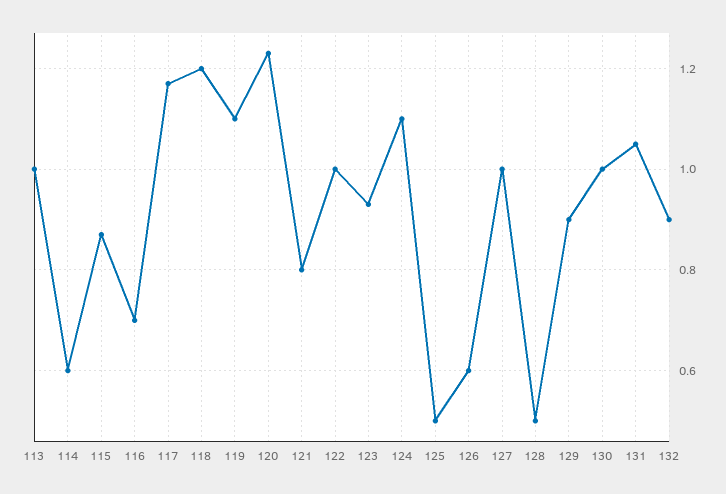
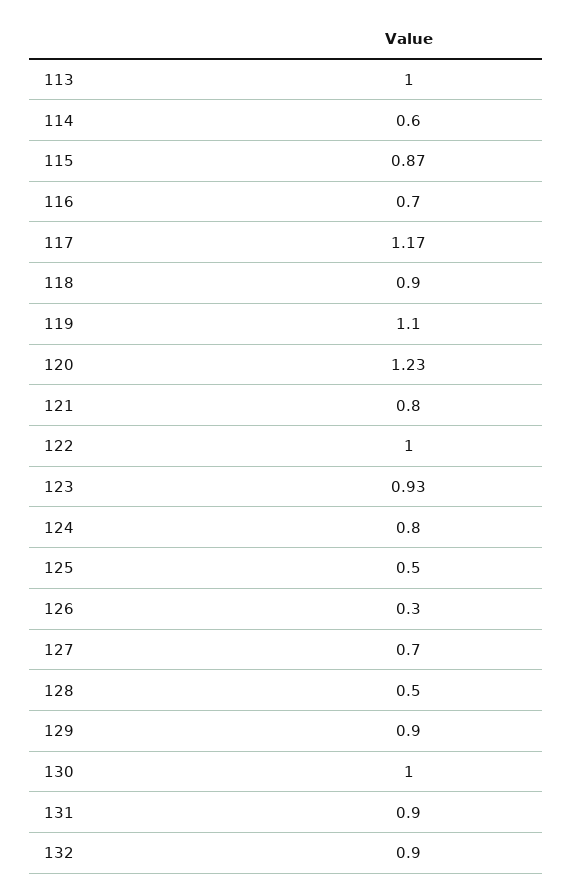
  {
    "113": 1,
    "114": 0.6,
    "115": 0.87,
    "116": 0.7,
    "117": 1.17,
-   "118": 1.2,
+   "118": 0.9,
    "119": 1.1,
    "120": 1.23,
    "121": 0.8,
    "122": 1,
    "123": 0.93,
-   "124": 1.1,
+   "124": 0.8,
    "125": 0.5,
-   "126": 0.6,
+   "126": 0.3,
-   "127": 1,
+   "127": 0.7,
    "128": 0.5,
    "129": 0.9,
    "130": 1,
-   "131": 1.05,
+   "131": 0.9,
    "132": 0.9
  }

